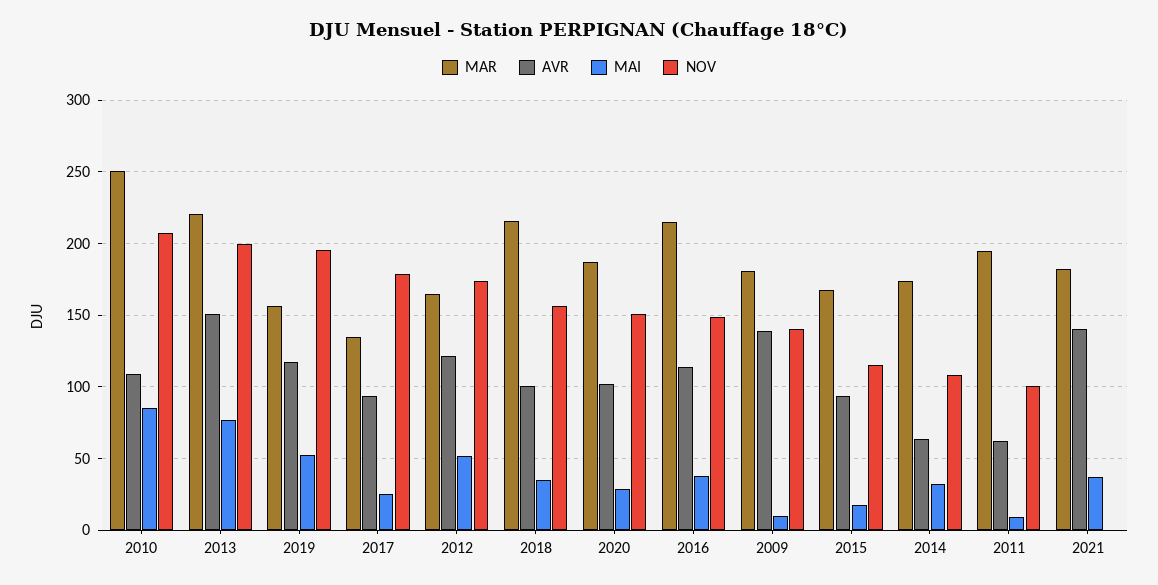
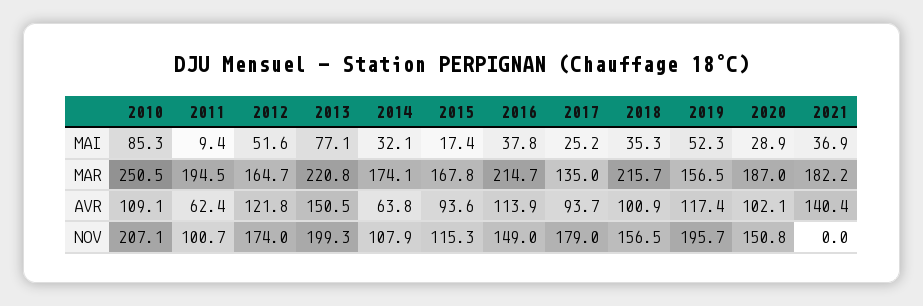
  {
    "MAR": {
      "2010": 250.5,
      "2013": 220.8,
      "2019": 156.5,
      "2017": 135,
      "2012": 164.7,
      "2018": 215.7,
      "2020": 187,
      "2016": 214.7,
-     "2009": 180,
      "2015": 167.8,
      "2014": 174.1,
      "2011": 194.5,
      "2021": 182.2
    },
    "AVR": {
      "2010": 109.1,
      "2013": 150.5,
      "2019": 117.4,
      "2017": 93.7,
      "2012": 121.8,
      "2018": 100.9,
      "2020": 102.1,
      "2016": 113.9,
-     "2009": 140,
      "2015": 93.6,
      "2014": 63.8,
      "2011": 62.4,
      "2021": 140.4
    },
    "MAI": {
      "2010": 85.3,
      "2013": 77.1,
      "2019": 52.3,
      "2017": 25.2,
      "2012": 51.6,
      "2018": 35.3,
      "2020": 28.9,
      "2016": 37.8,
-     "2009": 10,
      "2015": 17.4,
      "2014": 32.1,
      "2011": 9.4,
      "2021": 36.9
    },
    "NOV": {
      "2010": 207.1,
      "2013": 199.3,
      "2019": 195.7,
      "2017": 179,
      "2012": 174,
      "2018": 156.5,
      "2020": 150.8,
      "2016": 149,
-     "2009": 140,
      "2015": 115.3,
      "2014": 107.9,
      "2011": 100.7,
      "2021": 0
    }
  }

